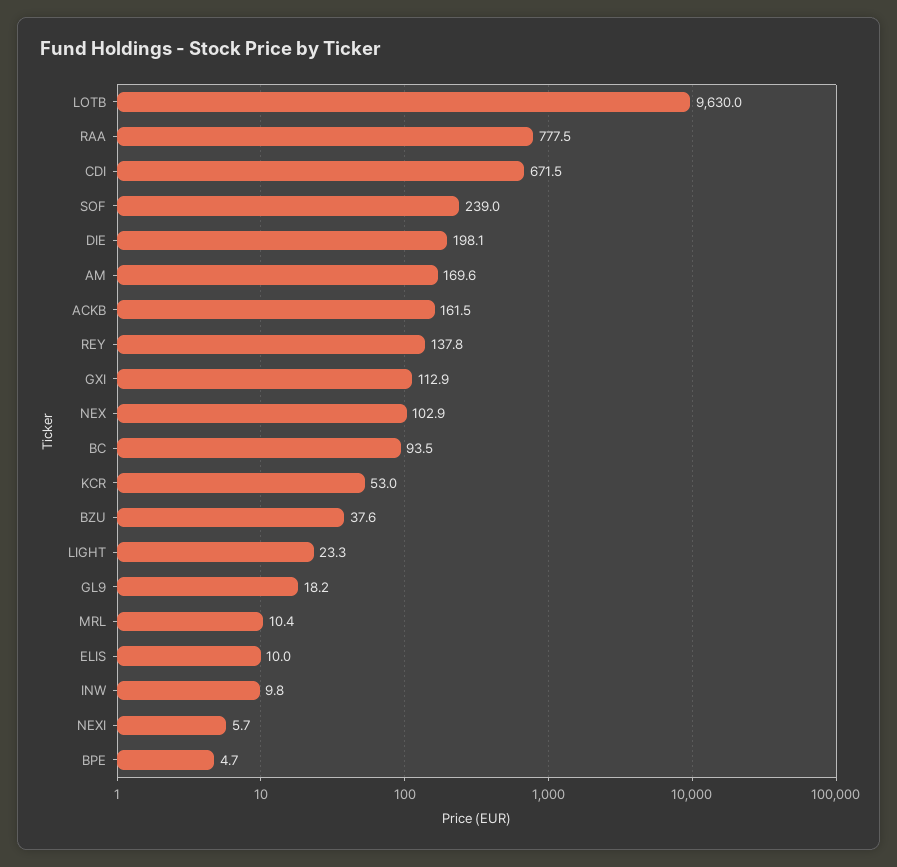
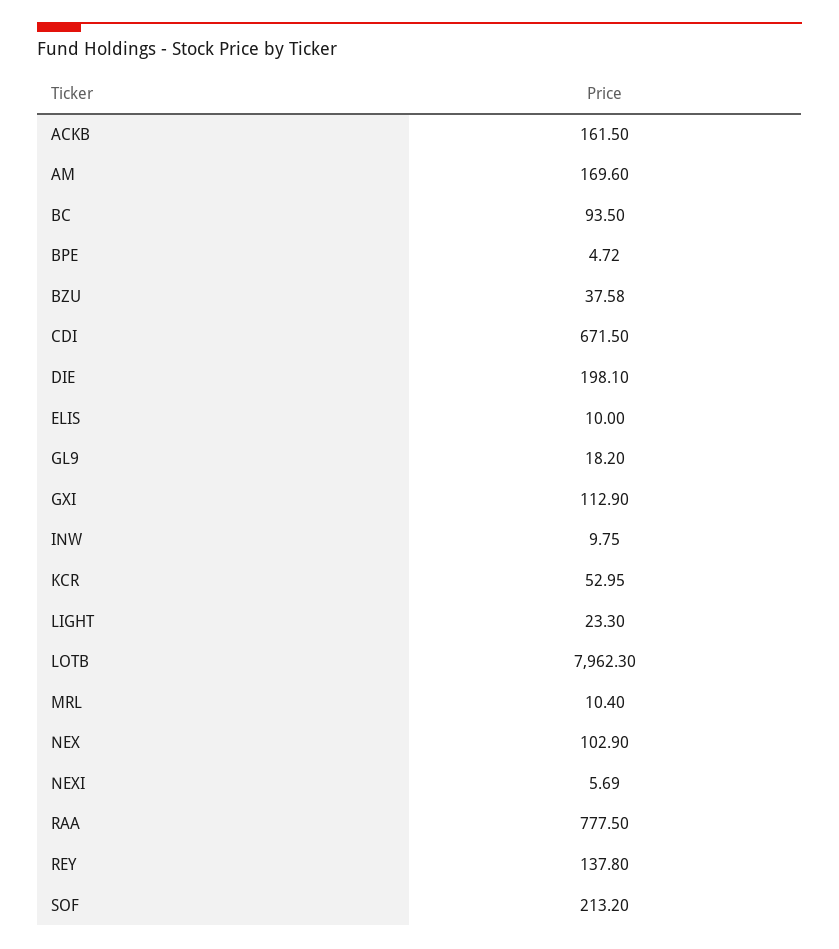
  {
-   "LOTB": 9630,
+   "LOTB": 7962.3,
    "RAA": 777.5,
    "CDI": 671.5,
-   "SOF": 239,
+   "SOF": 213.2,
    "DIE": 198.1,
    "AM": 169.6,
    "ACKB": 161.5,
    "REY": 137.8,
    "GXI": 112.9,
    "NEX": 102.9,
    "BC": 93.5,
    "KCR": 52.95,
    "BZU": 37.58,
    "LIGHT": 23.3,
    "GL9": 18.2,
    "MRL": 10.4,
    "ELIS": 10,
    "INW": 9.75,
    "NEXI": 5.69,
    "BPE": 4.72
  }

